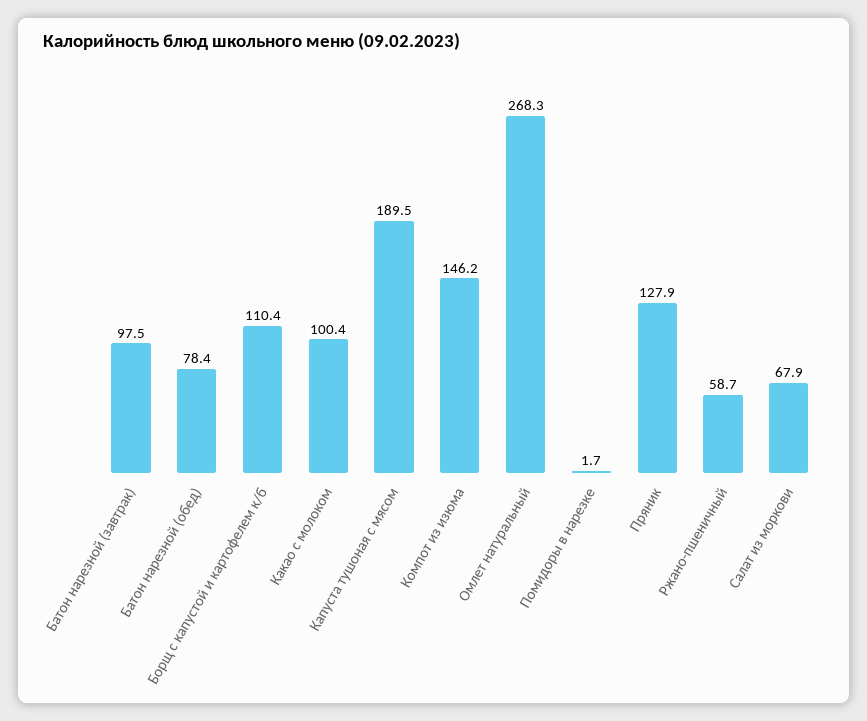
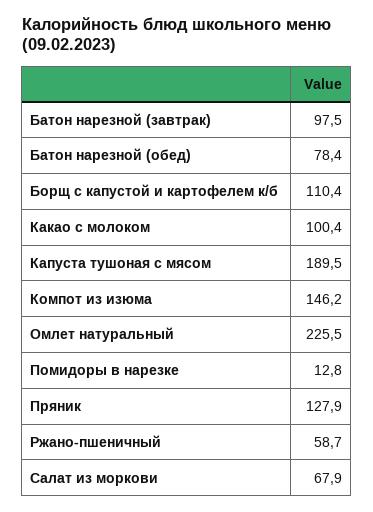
  {
    "Батон нарезной (завтрак)": 97.5,
    "Батон нарезной (обед)": 78.4,
    "Борщ с капустой и картофелем к/б": 110.4,
    "Какао с молоком": 100.4,
    "Капуста тушоная с мясом": 189.5,
    "Компот из изюма": 146.2,
-   "Омлет натуральный": 268.3,
+   "Омлет натуральный": 225.5,
-   "Помидоры в нарезке": 1.7,
+   "Помидоры в нарезке": 12.8,
    "Пряник": 127.9,
    "Ржано-пшеничный": 58.7,
    "Салат из моркови": 67.9
  }

